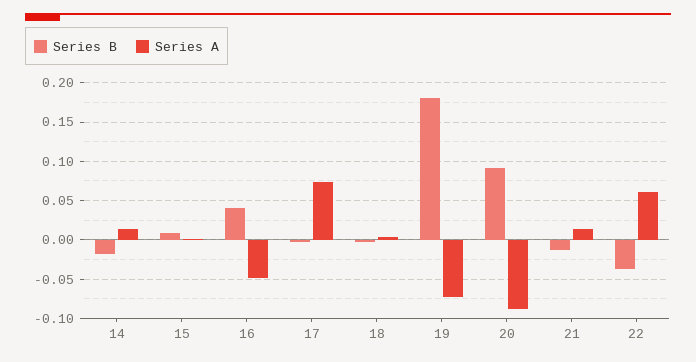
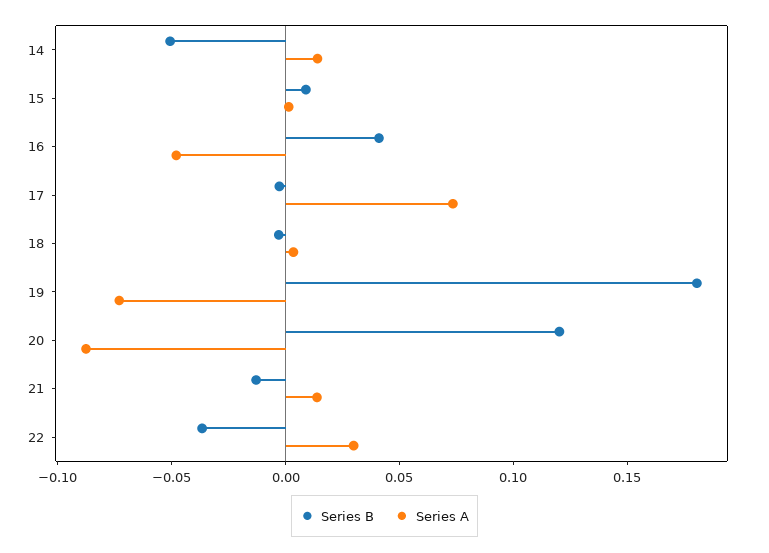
  {
    "Series B": {
-     "14": -0.02,
+     "14": -0.05,
      "15": 0.01,
      "16": 0.04,
      "17": 0,
      "18": 0,
      "19": 0.18,
-     "20": 0.09,
+     "20": 0.12,
      "21": -0.01,
      "22": -0.04
    },
    "Series A": {
      "14": 0.01,
      "15": 0,
      "16": -0.05,
      "17": 0.07,
      "18": 0,
      "19": -0.07,
      "20": -0.09,
      "21": 0.01,
-     "22": 0.06
+     "22": 0.03
    }
  }

